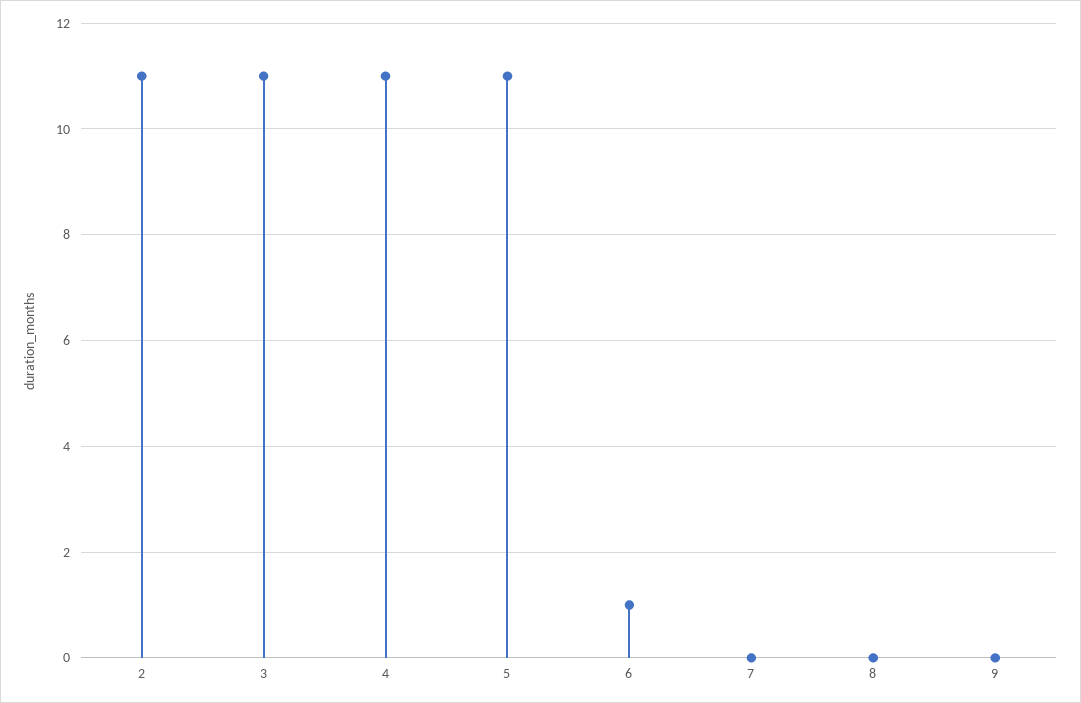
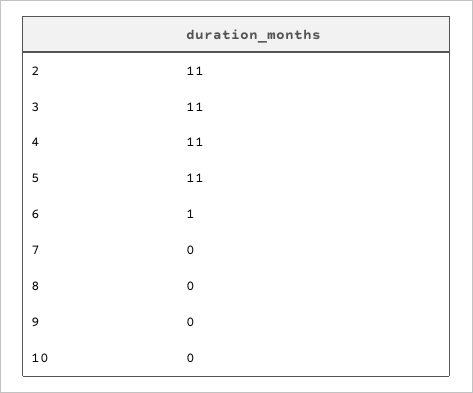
  {
    "2": 11,
    "3": 11,
    "4": 11,
    "5": 11,
    "6": 1,
    "7": 0,
    "8": 0,
-   "9": 0
+   "9": 0,
+   "10": 0
  }

